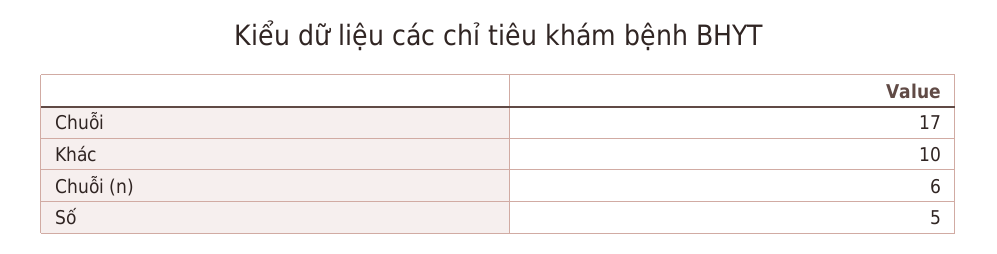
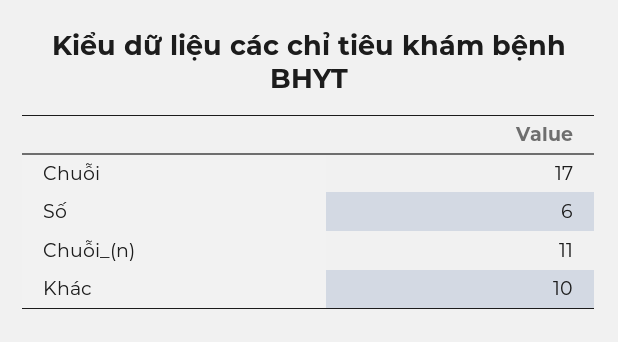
  {
    "Chuỗi": 17,
    "Khác": 10,
-   "Chuỗi (n)": 6,
+   "Chuỗi (n)": 11,
-   "Số": 5
+   "Số": 6
  }

